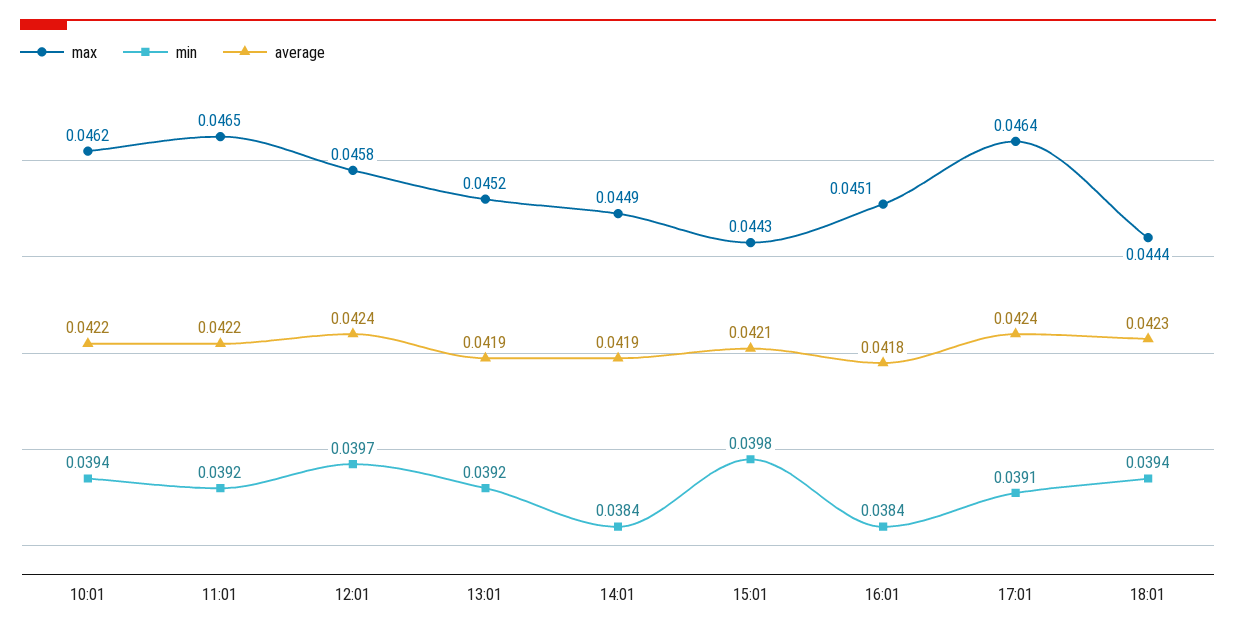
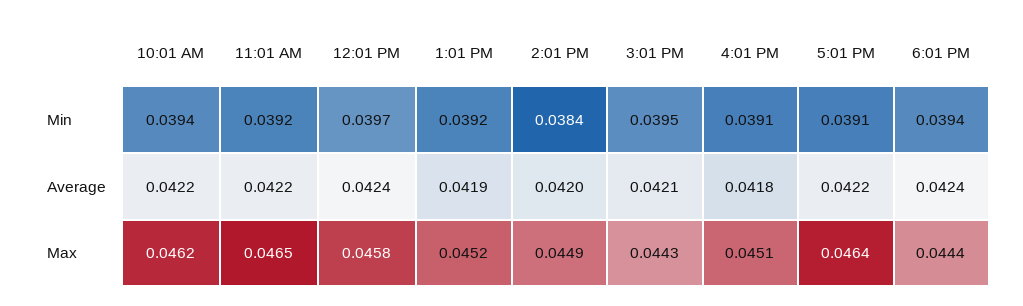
  {
    "max": {
      "10:01": 0.0462,
      "11:01": 0.0465,
      "12:01": 0.0458,
      "13:01": 0.0452,
      "14:01": 0.0449,
      "15:01": 0.0443,
      "16:01": 0.0451,
      "17:01": 0.0464,
      "18:01": 0.0444
    },
    "min": {
      "10:01": 0.0394,
      "11:01": 0.0392,
      "12:01": 0.0397,
      "13:01": 0.0392,
      "14:01": 0.0384,
-     "15:01": 0.0398,
+     "15:01": 0.0395,
-     "16:01": 0.0384,
+     "16:01": 0.0391,
      "17:01": 0.0391,
      "18:01": 0.0394
    },
    "average": {
      "10:01": 0.0422,
      "11:01": 0.0422,
      "12:01": 0.0424,
      "13:01": 0.0419,
-     "14:01": 0.0419,
+     "14:01": 0.042,
      "15:01": 0.0421,
      "16:01": 0.0418,
-     "17:01": 0.0424,
+     "17:01": 0.0422,
-     "18:01": 0.0423
+     "18:01": 0.0424
    }
  }

